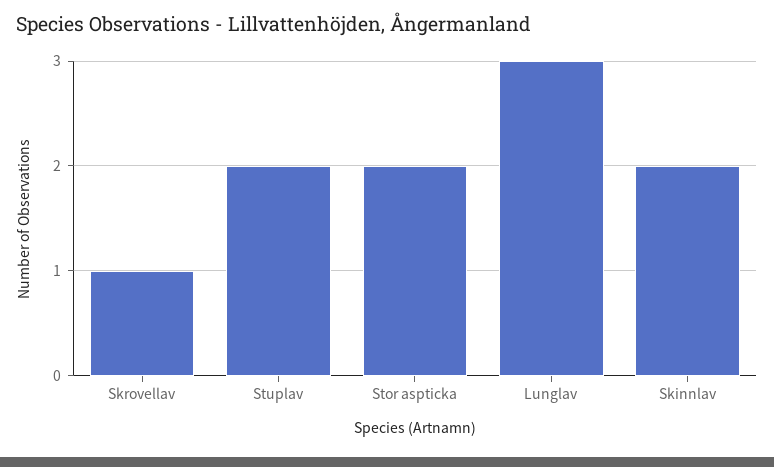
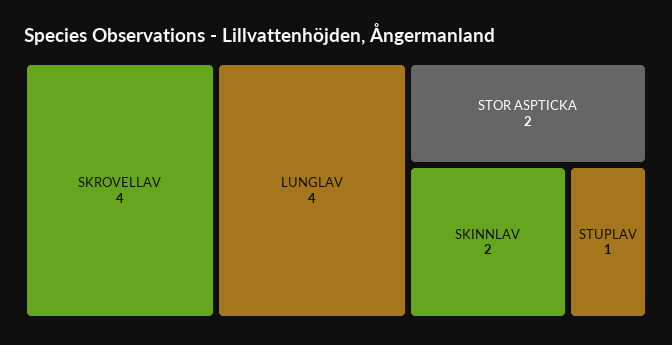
  {
-   "Skrovellav": 1,
+   "Skrovellav": 4,
-   "Stuplav": 2,
+   "Stuplav": 1,
    "Stor aspticka": 2,
-   "Lunglav": 3,
+   "Lunglav": 4,
    "Skinnlav": 2
  }

